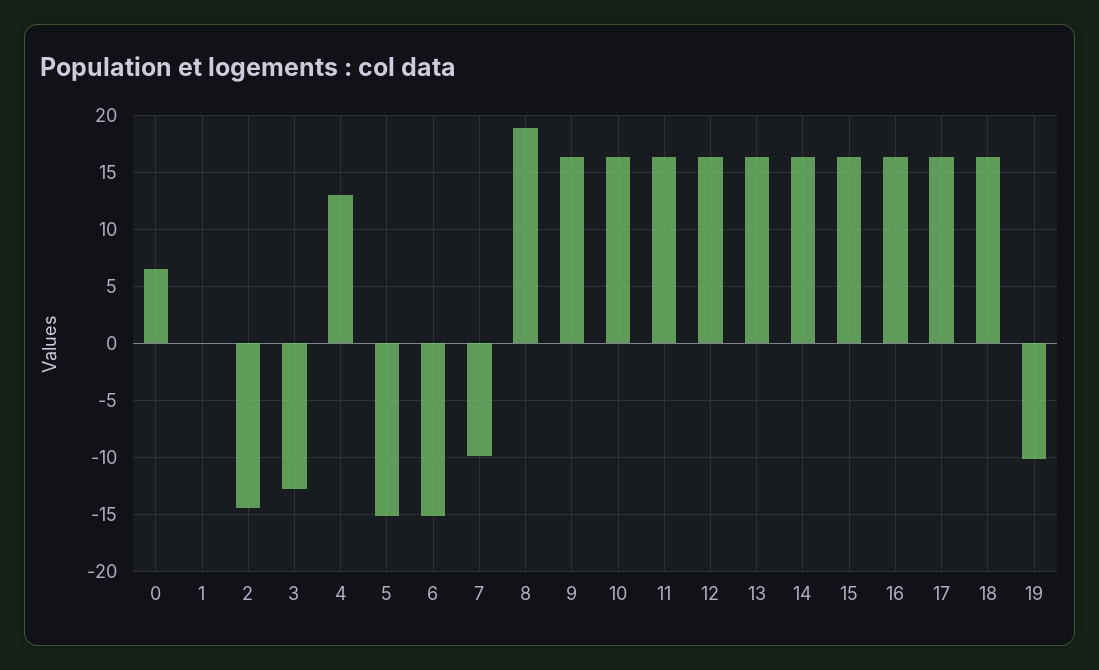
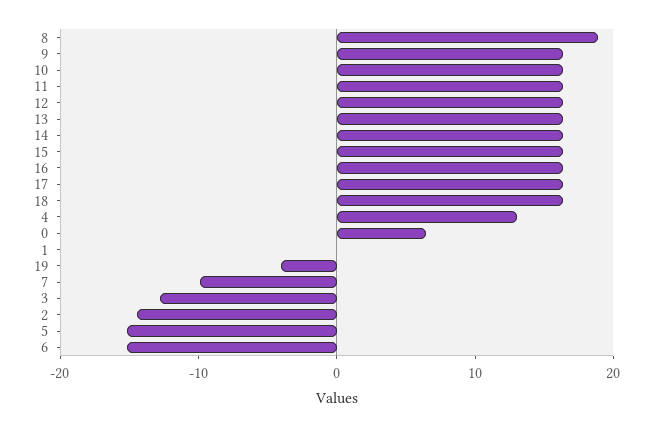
  {
    "0": 6,
    "1": 0,
    "2": -14,
    "3": -13,
    "4": 13,
    "5": -15,
    "6": -15,
    "7": -10,
    "8": 19,
    "9": 16,
    "10": 16,
    "11": 16,
    "12": 16,
    "13": 16,
    "14": 16,
    "15": 16,
    "16": 16,
    "17": 16,
    "18": 16,
-   "19": -10
+   "19": -4
  }

